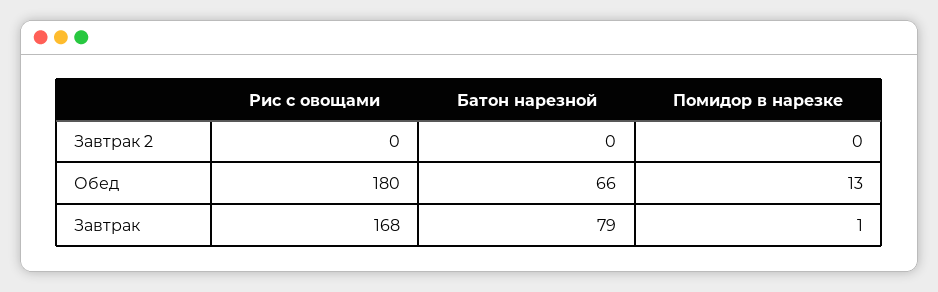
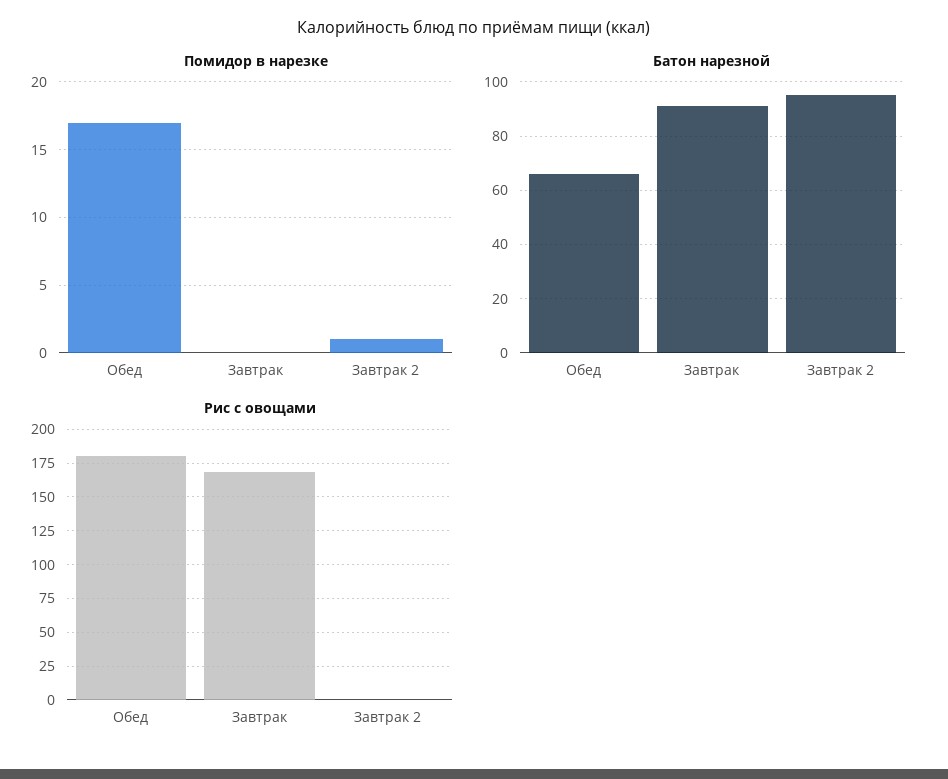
  {
    "Рис с овощами": {
      "Завтрак 2": 0,
      "Обед": 180,
      "Завтрак": 168
    },
    "Батон нарезной": {
-     "Завтрак 2": 0,
+     "Завтрак 2": 95,
      "Обед": 66,
-     "Завтрак": 79
+     "Завтрак": 90
    },
    "Помидор в нарезке": {
-     "Завтрак 2": 0,
+     "Завтрак 2": 1,
-     "Обед": 13,
+     "Обед": 17,
-     "Завтрак": 1
+     "Завтрак": 0
    }
  }

